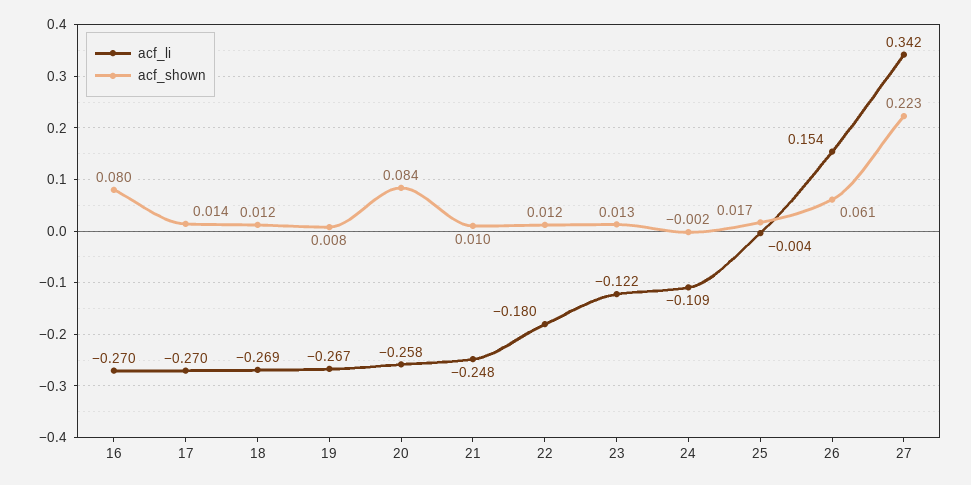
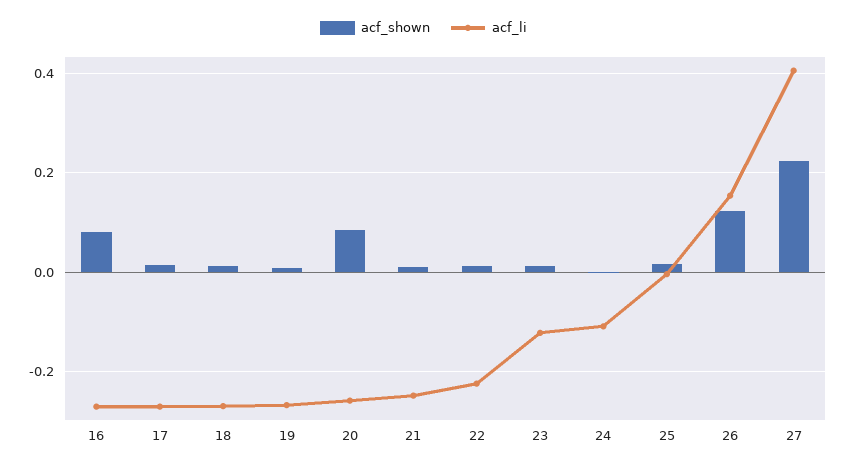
  {
    "acf_li": {
      "16": -0.27,
      "17": -0.27,
      "18": -0.269,
      "19": -0.267,
      "20": -0.258,
      "21": -0.248,
-     "22": -0.18,
+     "22": -0.22,
      "23": -0.122,
      "24": -0.109,
      "25": -0.004,
      "26": 0.154,
-     "27": 0.342
+     "27": 0.4
    },
    "acf_shown": {
      "16": 0.08,
      "17": 0.014,
      "18": 0.012,
      "19": 0.008,
      "20": 0.084,
      "21": 0.01,
      "22": 0.012,
      "23": 0.013,
      "24": -0.002,
      "25": 0.017,
-     "26": 0.061,
+     "26": 0.12,
      "27": 0.223
    }
  }

